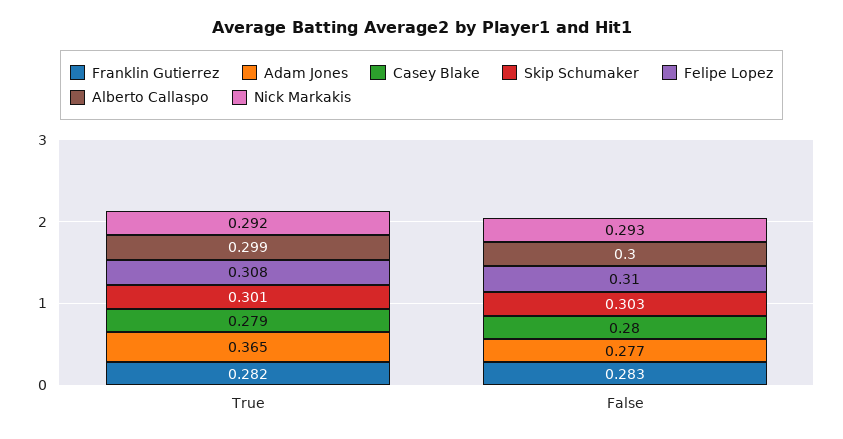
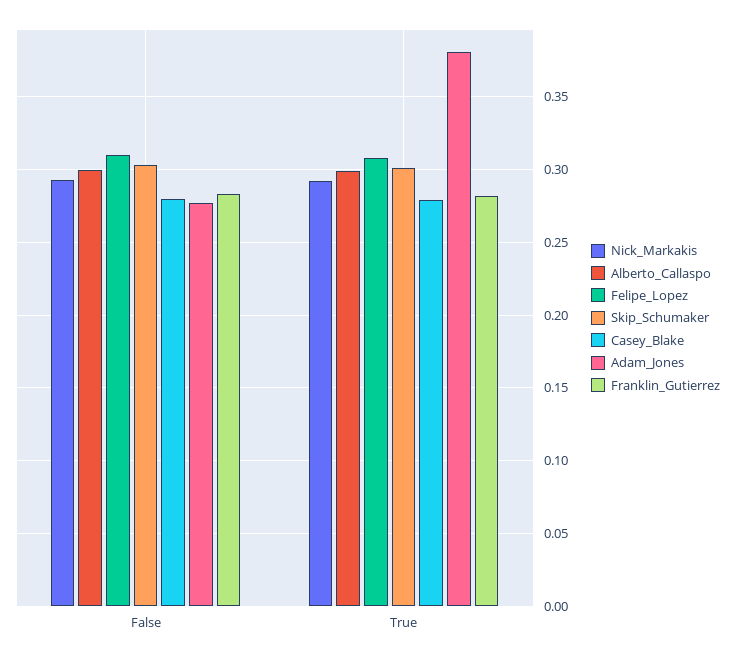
  {
    "Franklin Gutierrez": {
      "True": 0.282,
      "False": 0.283
    },
    "Adam Jones": {
-     "True": 0.365,
+     "True": 0.38,
      "False": 0.277
    },
    "Casey Blake": {
      "True": 0.279,
      "False": 0.28
    },
    "Skip Schumaker": {
      "True": 0.301,
      "False": 0.303
    },
    "Felipe Lopez": {
      "True": 0.308,
      "False": 0.31
    },
    "Alberto Callaspo": {
      "True": 0.299,
      "False": 0.3
    },
    "Nick Markakis": {
      "True": 0.292,
      "False": 0.293
    }
  }

